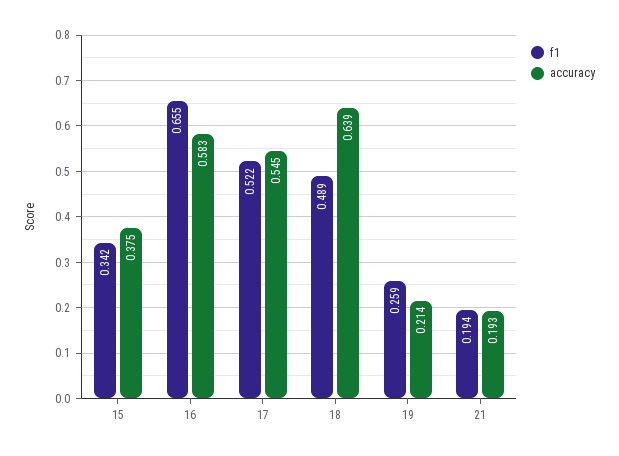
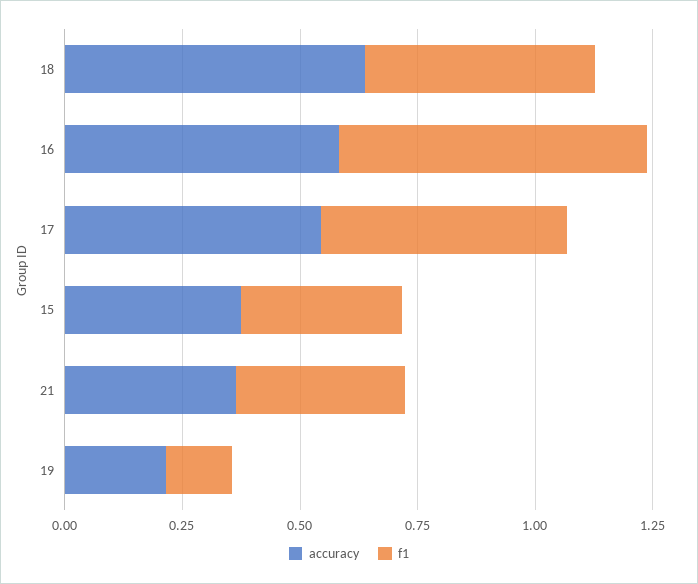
  {
    "f1": {
      "15": 0.342,
      "16": 0.655,
      "17": 0.522,
      "18": 0.489,
-     "19": 0.259,
+     "19": 0.15,
-     "21": 0.194
+     "21": 0.35
    },
    "accuracy": {
      "15": 0.375,
      "16": 0.583,
      "17": 0.545,
      "18": 0.639,
      "19": 0.214,
-     "21": 0.193
+     "21": 0.35
    }
  }

